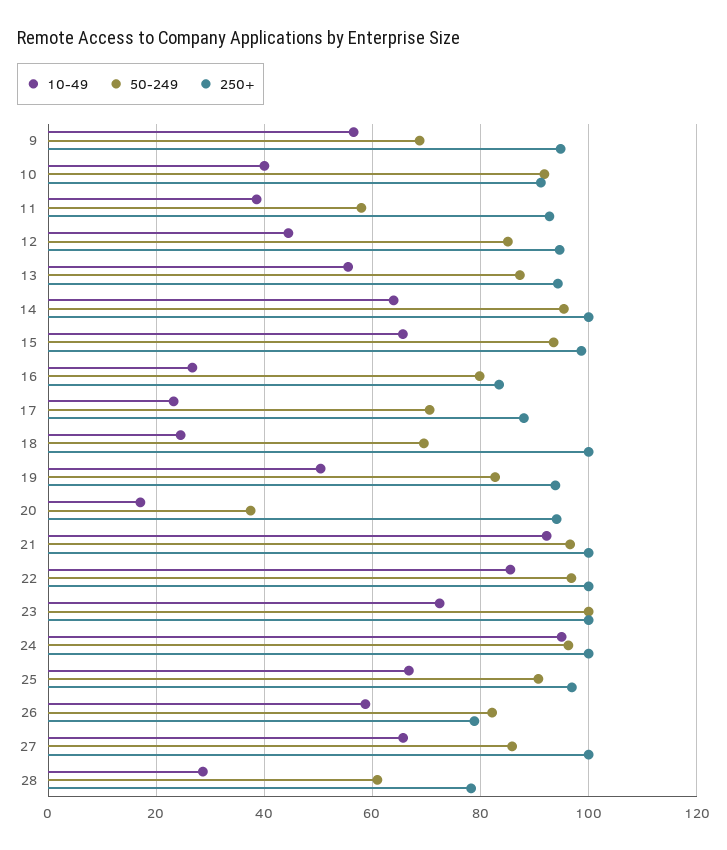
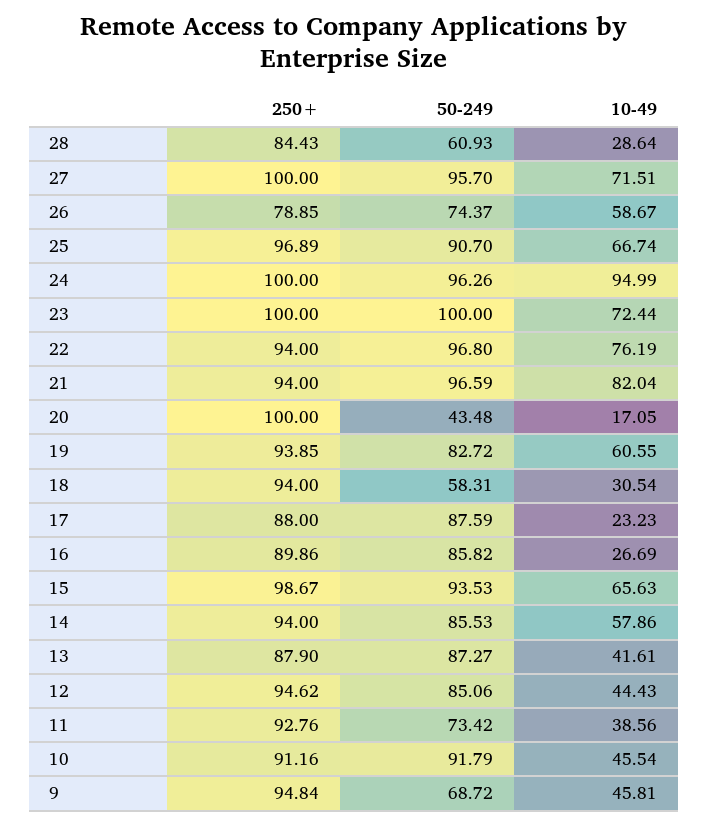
  {
    "10-49": {
-     "9": 56,
+     "9": 45.81,
-     "10": 40,
+     "10": 45.54,
      "11": 38.56,
      "12": 44.43,
-     "13": 56,
+     "13": 41.61,
-     "14": 64,
+     "14": 57.86,
      "15": 65.63,
      "16": 26.69,
      "17": 23.23,
-     "18": 24,
+     "18": 30.54,
-     "19": 50,
+     "19": 60.55,
      "20": 17.05,
-     "21": 92,
+     "21": 82.04,
-     "22": 86,
+     "22": 76.19,
      "23": 72.44,
      "24": 94.99,
      "25": 66.74,
      "26": 58.67,
-     "27": 66,
+     "27": 71.51,
      "28": 28.64
    },
    "50-249": {
      "9": 68.72,
      "10": 91.79,
-     "11": 58,
+     "11": 73.42,
      "12": 85.06,
      "13": 87.27,
-     "14": 96,
+     "14": 85.53,
      "15": 93.53,
-     "16": 80,
+     "16": 85.82,
-     "17": 70,
+     "17": 87.59,
-     "18": 70,
+     "18": 58.31,
      "19": 82.72,
-     "20": 38,
+     "20": 43.48,
      "21": 96.59,
      "22": 96.8,
      "23": 100,
      "24": 96.26,
      "25": 90.7,
-     "26": 82,
+     "26": 74.37,
-     "27": 86,
+     "27": 95.7,
      "28": 60.93
    },
    "250+": {
      "9": 94.84,
      "10": 91.16,
      "11": 92.76,
      "12": 94.62,
-     "13": 94,
+     "13": 87.9,
-     "14": 100,
+     "14": 94,
      "15": 98.67,
-     "16": 84,
+     "16": 89.86,
      "17": 88,
-     "18": 100,
+     "18": 94,
      "19": 93.85,
-     "20": 94,
+     "20": 100,
-     "21": 100,
+     "21": 94,
-     "22": 100,
+     "22": 94,
      "23": 100,
      "24": 100,
      "25": 96.89,
      "26": 78.85,
      "27": 100,
-     "28": 78
+     "28": 84.43
    }
  }

